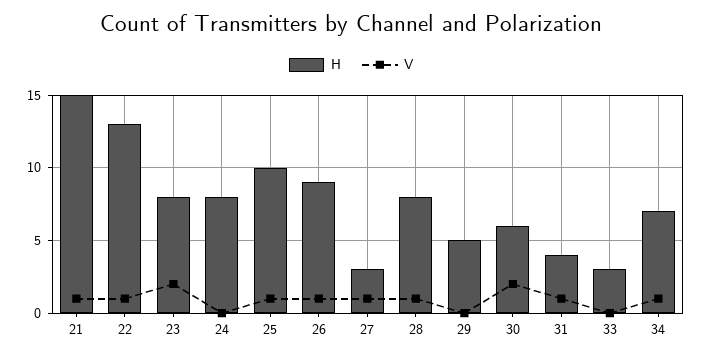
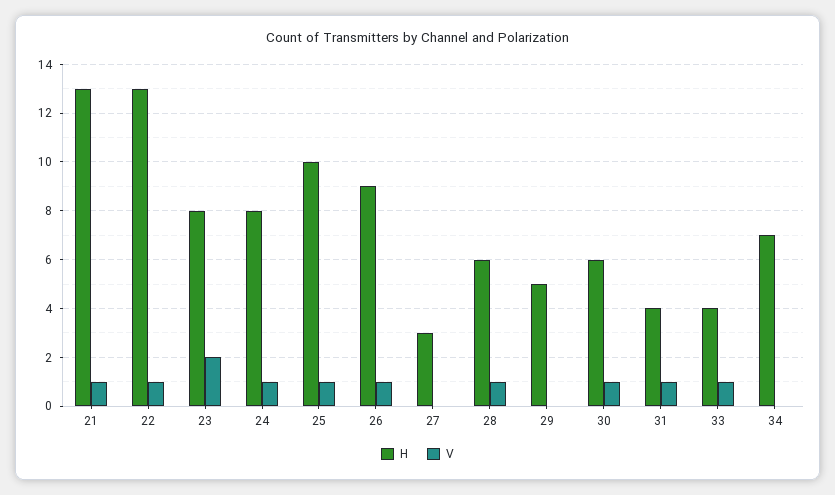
  {
    "H": {
-     "21": 15,
+     "21": 13,
      "22": 13,
      "23": 8,
      "24": 8,
      "25": 10,
      "26": 9,
      "27": 3,
-     "28": 8,
+     "28": 6,
      "29": 5,
      "30": 6,
      "31": 4,
-     "33": 3,
+     "33": 4,
      "34": 7
    },
    "V": {
      "21": 1,
      "22": 1,
      "23": 2,
-     "24": 0,
+     "24": 1,
      "25": 1,
      "26": 1,
-     "27": 1,
+     "27": 0,
      "28": 1,
      "29": 0,
-     "30": 2,
+     "30": 1,
      "31": 1,
-     "33": 0,
+     "33": 1,
-     "34": 1
+     "34": 0
    }
  }

